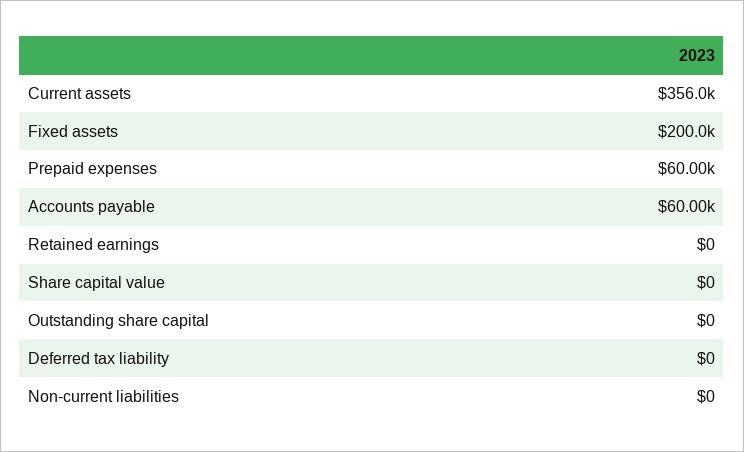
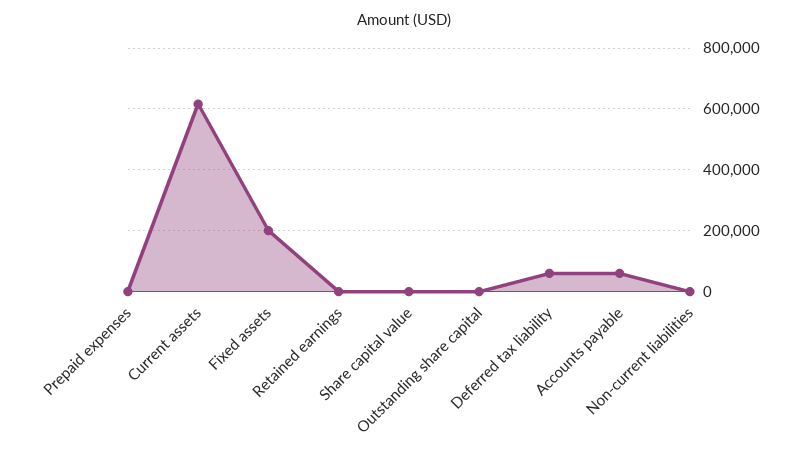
  {
-   "Current assets": 356000,
+   "Current assets": 620000,
    "Fixed assets": 200000,
-   "Prepaid expenses": 60000,
+   "Prepaid expenses": 0,
    "Accounts payable": 60000,
    "Retained earnings": 0,
    "Share capital value": 0,
    "Outstanding share capital": 0,
-   "Deferred tax liability": 0,
+   "Deferred tax liability": 60000,
    "Non-current liabilities": 0
  }

